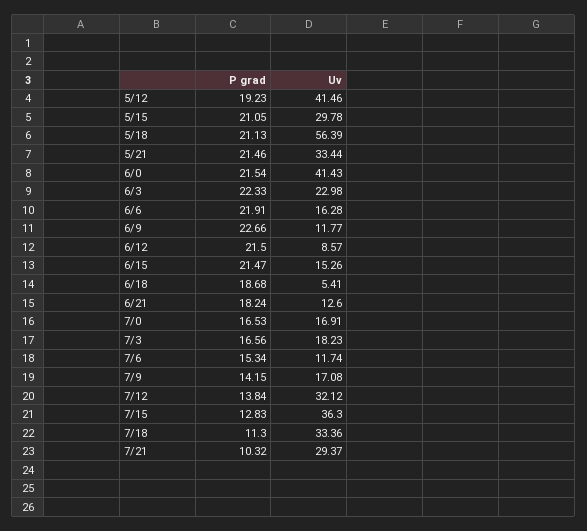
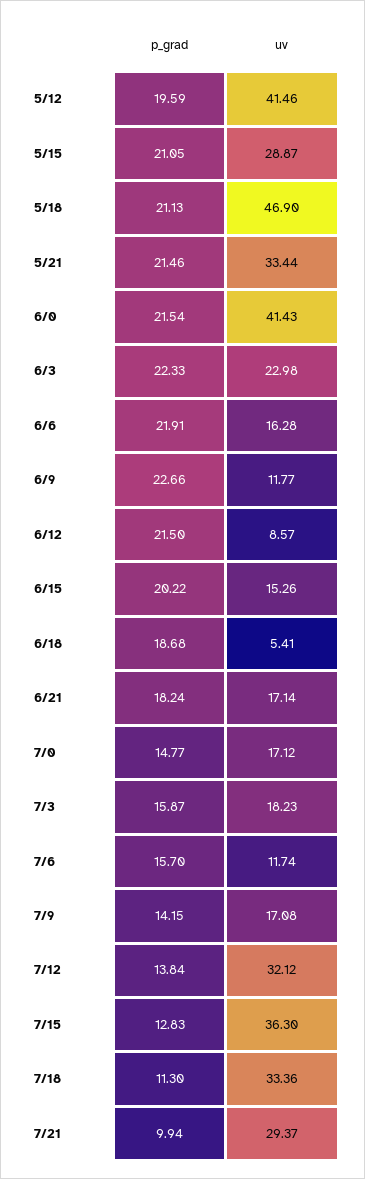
  {
    "P grad": {
-     "5/12": 19.23,
+     "5/12": 19.59,
      "5/15": 21.05,
      "5/18": 21.13,
      "5/21": 21.46,
      "6/0": 21.54,
      "6/3": 22.33,
      "6/6": 21.91,
      "6/9": 22.66,
      "6/12": 21.5,
-     "6/15": 21.47,
+     "6/15": 20.22,
      "6/18": 18.68,
      "6/21": 18.24,
-     "7/0": 16.53,
+     "7/0": 14.77,
-     "7/3": 16.56,
+     "7/3": 15.87,
-     "7/6": 15.34,
+     "7/6": 15.7,
      "7/9": 14.15,
      "7/12": 13.84,
      "7/15": 12.83,
      "7/18": 11.3,
-     "7/21": 10.32
+     "7/21": 9.94
    },
    "Uv": {
      "5/12": 41.46,
-     "5/15": 29.78,
+     "5/15": 28.87,
-     "5/18": 56.39,
+     "5/18": 46.9,
      "5/21": 33.44,
      "6/0": 41.43,
      "6/3": 22.98,
      "6/6": 16.28,
      "6/9": 11.77,
      "6/12": 8.57,
      "6/15": 15.26,
      "6/18": 5.41,
-     "6/21": 12.6,
+     "6/21": 17.14,
-     "7/0": 16.91,
+     "7/0": 17.12,
      "7/3": 18.23,
      "7/6": 11.74,
      "7/9": 17.08,
      "7/12": 32.12,
      "7/15": 36.3,
      "7/18": 33.36,
      "7/21": 29.37
    }
  }

